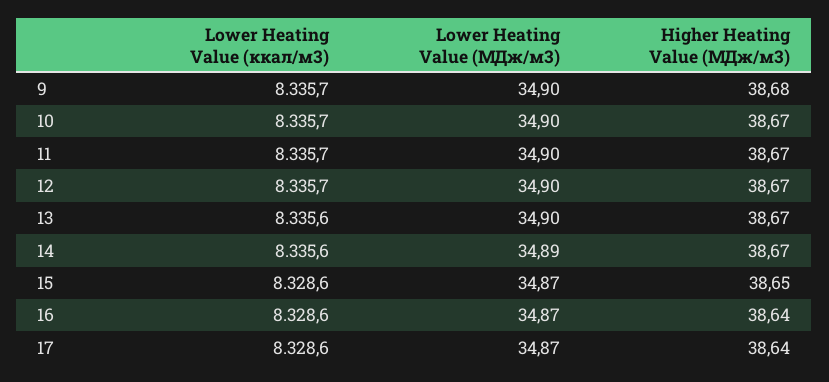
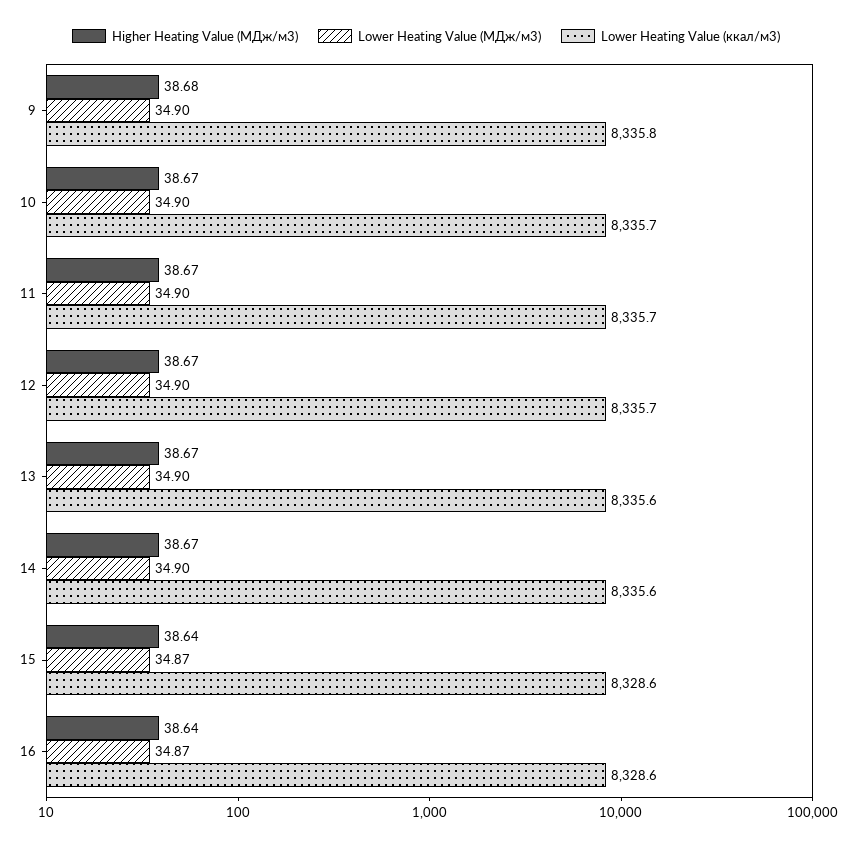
  {
    "Lower Heating Value (ккал/м3)": {
-     "9": 8335.7,
+     "9": 8335.8,
      "10": 8335.7,
      "11": 8335.7,
      "12": 8335.7,
      "13": 8335.6,
      "14": 8335.6,
      "15": 8328.6,
-     "16": 8328.6,
+     "16": 8328.6
-     "17": 8328.6
    },
    "Lower Heating Value (МДж/м3)": {
      "9": 34.9,
      "10": 34.9,
      "11": 34.9,
      "12": 34.9,
      "13": 34.9,
-     "14": 34.89,
+     "14": 34.9,
      "15": 34.87,
-     "16": 34.87,
+     "16": 34.87
-     "17": 34.87
    },
    "Higher Heating Value (МДж/м3)": {
      "9": 38.68,
      "10": 38.67,
      "11": 38.67,
      "12": 38.67,
      "13": 38.67,
      "14": 38.67,
-     "15": 38.65,
+     "15": 38.64,
-     "16": 38.64,
+     "16": 38.64
-     "17": 38.64
    }
  }

